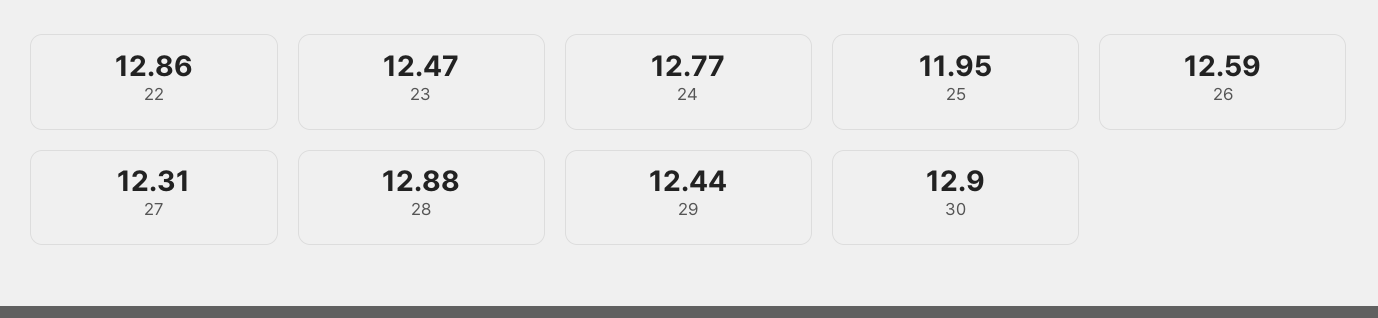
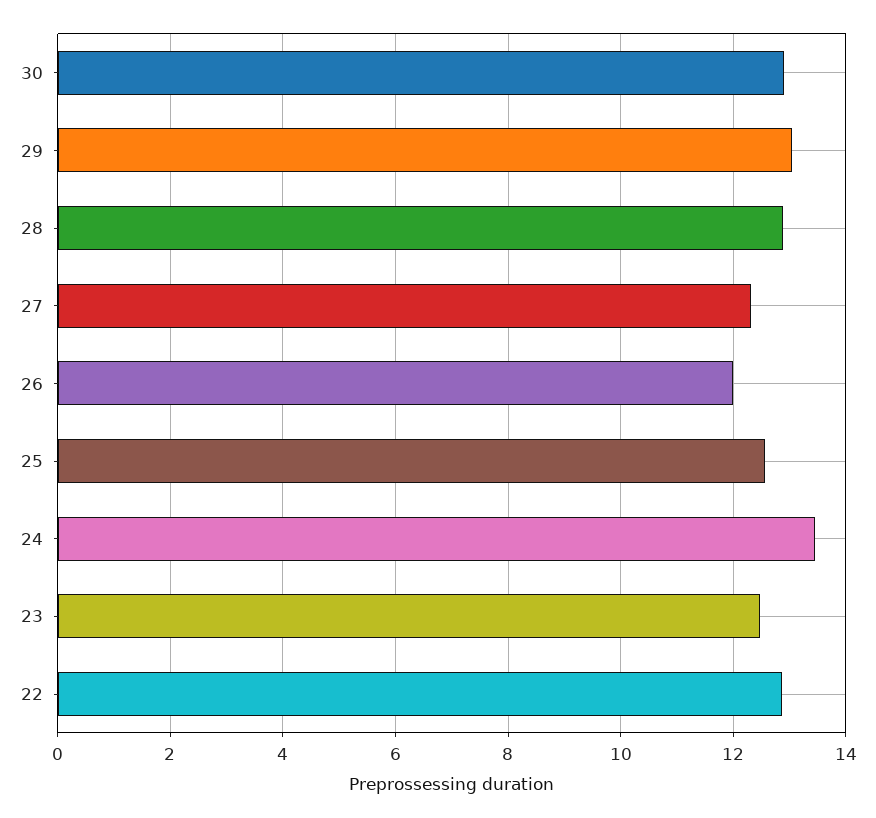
  {
    "22": 12.86,
    "23": 12.47,
-   "24": 12.77,
+   "24": 13.4,
-   "25": 11.95,
+   "25": 12.6,
-   "26": 12.59,
+   "26": 12,
    "27": 12.31,
    "28": 12.88,
-   "29": 12.44,
+   "29": 13,
    "30": 12.9
  }

